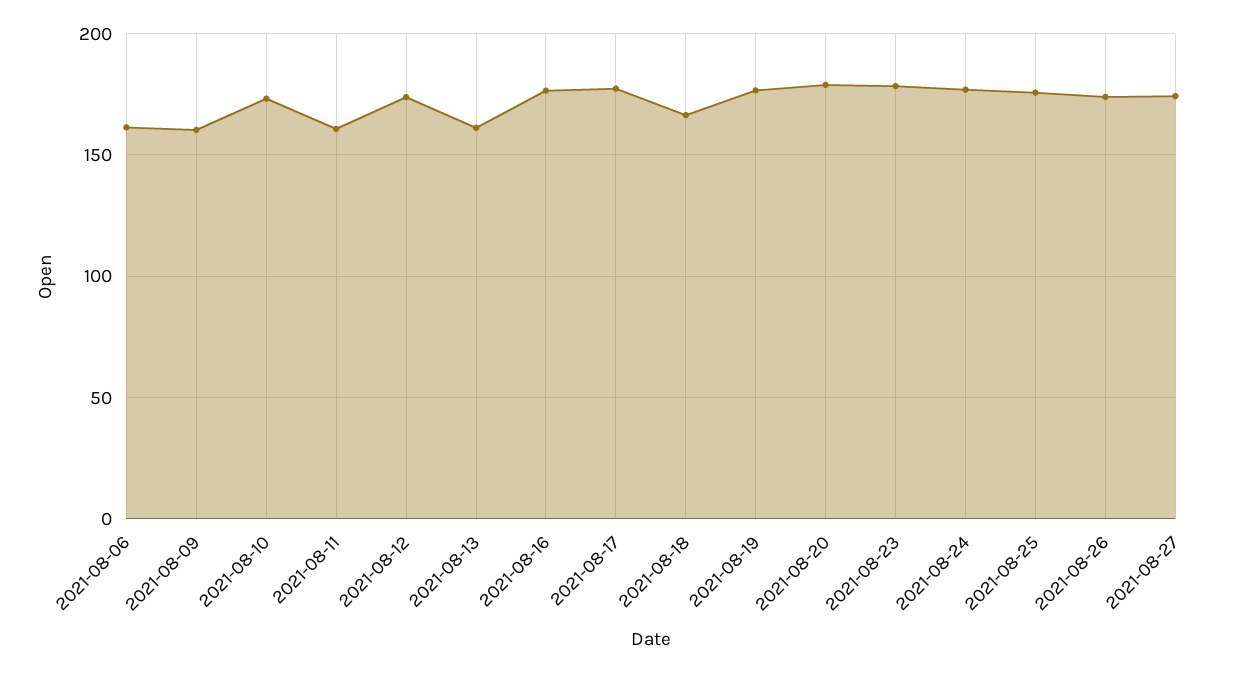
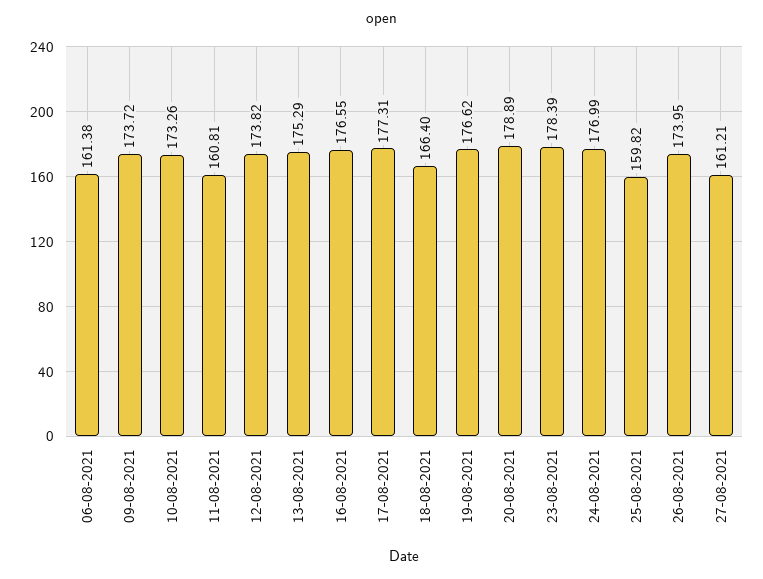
  {
    "2021-08-06": 161.38,
-   "2021-08-09": 160,
+   "2021-08-09": 173.72,
    "2021-08-10": 173.26,
    "2021-08-11": 160.81,
    "2021-08-12": 173.82,
-   "2021-08-13": 160,
+   "2021-08-13": 175.29,
    "2021-08-16": 176.55,
    "2021-08-17": 177.31,
    "2021-08-18": 166.4,
    "2021-08-19": 176.62,
    "2021-08-20": 178.89,
    "2021-08-23": 178.39,
    "2021-08-24": 176.99,
-   "2021-08-25": 175,
+   "2021-08-25": 159.82,
    "2021-08-26": 173.95,
-   "2021-08-27": 175
+   "2021-08-27": 161.21
  }

